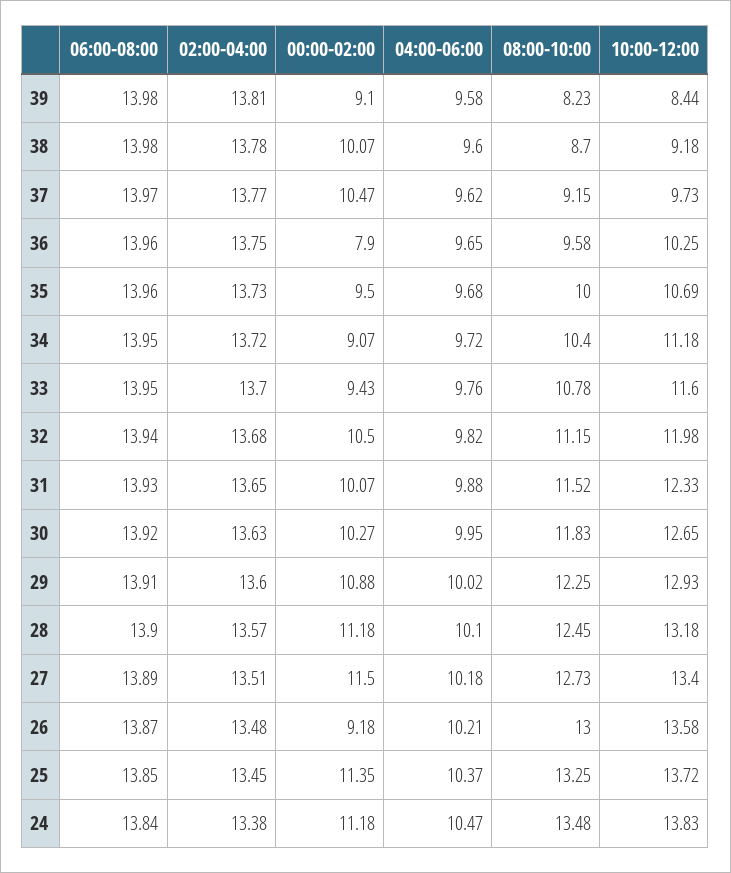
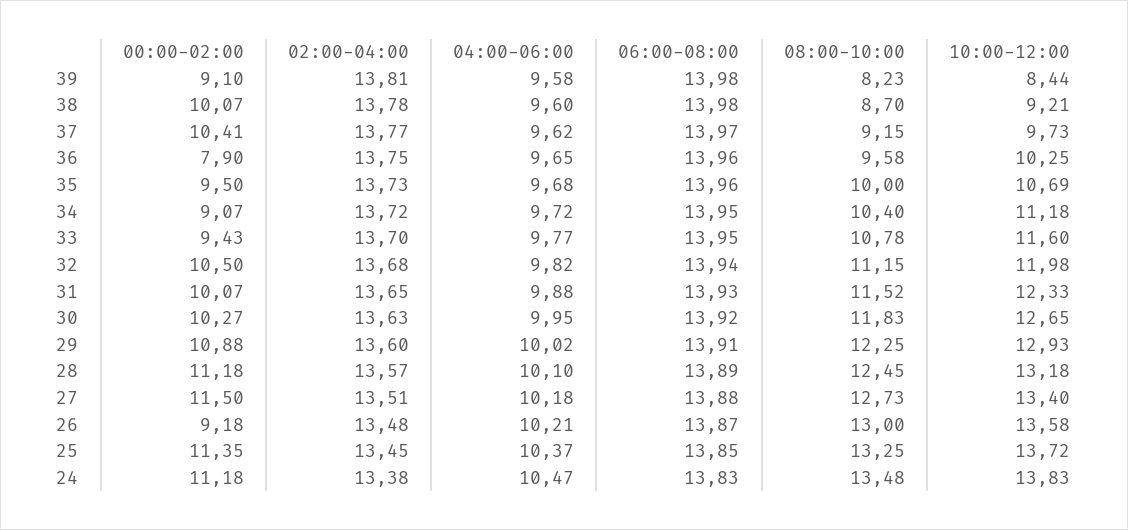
  {
    "06:00-08:00": {
      "39": 13.98,
      "38": 13.98,
      "37": 13.97,
      "36": 13.96,
      "35": 13.96,
      "34": 13.95,
      "33": 13.95,
      "32": 13.94,
      "31": 13.93,
      "30": 13.92,
      "29": 13.91,
-     "28": 13.9,
+     "28": 13.89,
-     "27": 13.89,
+     "27": 13.88,
      "26": 13.87,
      "25": 13.85,
-     "24": 13.84
+     "24": 13.83
    },
    "02:00-04:00": {
      "39": 13.81,
      "38": 13.78,
      "37": 13.77,
      "36": 13.75,
      "35": 13.73,
      "34": 13.72,
      "33": 13.7,
      "32": 13.68,
      "31": 13.65,
      "30": 13.63,
      "29": 13.6,
      "28": 13.57,
      "27": 13.51,
      "26": 13.48,
      "25": 13.45,
      "24": 13.38
    },
    "00:00-02:00": {
      "39": 9.1,
      "38": 10.07,
-     "37": 10.47,
+     "37": 10.41,
      "36": 7.9,
      "35": 9.5,
      "34": 9.07,
      "33": 9.43,
      "32": 10.5,
      "31": 10.07,
      "30": 10.27,
      "29": 10.88,
      "28": 11.18,
      "27": 11.5,
      "26": 9.18,
      "25": 11.35,
      "24": 11.18
    },
    "04:00-06:00": {
      "39": 9.58,
      "38": 9.6,
      "37": 9.62,
      "36": 9.65,
      "35": 9.68,
      "34": 9.72,
-     "33": 9.76,
+     "33": 9.77,
      "32": 9.82,
      "31": 9.88,
      "30": 9.95,
      "29": 10.02,
      "28": 10.1,
      "27": 10.18,
      "26": 10.21,
      "25": 10.37,
      "24": 10.47
    },
    "08:00-10:00": {
      "39": 8.23,
      "38": 8.7,
      "37": 9.15,
      "36": 9.58,
      "35": 10,
      "34": 10.4,
      "33": 10.78,
      "32": 11.15,
      "31": 11.52,
      "30": 11.83,
      "29": 12.25,
      "28": 12.45,
      "27": 12.73,
      "26": 13,
      "25": 13.25,
      "24": 13.48
    },
    "10:00-12:00": {
      "39": 8.44,
-     "38": 9.18,
+     "38": 9.21,
      "37": 9.73,
      "36": 10.25,
      "35": 10.69,
      "34": 11.18,
      "33": 11.6,
      "32": 11.98,
      "31": 12.33,
      "30": 12.65,
      "29": 12.93,
      "28": 13.18,
      "27": 13.4,
      "26": 13.58,
      "25": 13.72,
      "24": 13.83
    }
  }

